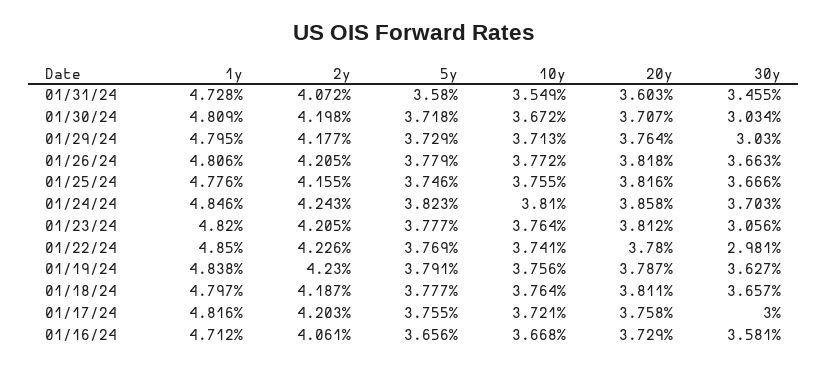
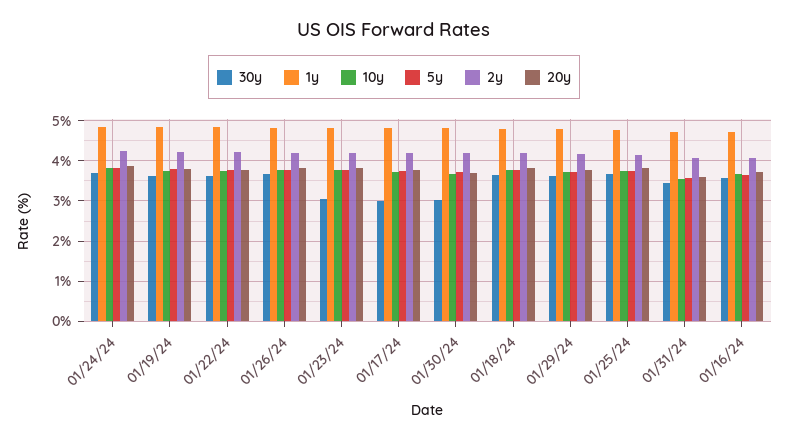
  {
    "1y": {
      "01/31/24": 4.728,
      "01/30/24": 4.809,
      "01/29/24": 4.795,
      "01/26/24": 4.806,
      "01/25/24": 4.776,
      "01/24/24": 4.846,
      "01/23/24": 4.82,
      "01/22/24": 4.85,
      "01/19/24": 4.838,
      "01/18/24": 4.797,
      "01/17/24": 4.816,
      "01/16/24": 4.712
    },
    "2y": {
      "01/31/24": 4.072,
      "01/30/24": 4.198,
      "01/29/24": 4.177,
      "01/26/24": 4.205,
      "01/25/24": 4.155,
      "01/24/24": 4.243,
      "01/23/24": 4.205,
      "01/22/24": 4.226,
      "01/19/24": 4.23,
      "01/18/24": 4.187,
      "01/17/24": 4.203,
      "01/16/24": 4.061
    },
    "5y": {
      "01/31/24": 3.58,
      "01/30/24": 3.718,
      "01/29/24": 3.729,
      "01/26/24": 3.779,
      "01/25/24": 3.746,
      "01/24/24": 3.823,
      "01/23/24": 3.777,
      "01/22/24": 3.769,
      "01/19/24": 3.791,
      "01/18/24": 3.777,
      "01/17/24": 3.755,
      "01/16/24": 3.656
    },
    "10y": {
      "01/31/24": 3.549,
      "01/30/24": 3.672,
      "01/29/24": 3.713,
      "01/26/24": 3.772,
      "01/25/24": 3.755,
      "01/24/24": 3.81,
      "01/23/24": 3.764,
      "01/22/24": 3.741,
      "01/19/24": 3.756,
      "01/18/24": 3.764,
      "01/17/24": 3.721,
      "01/16/24": 3.668
    },
    "20y": {
      "01/31/24": 3.603,
      "01/30/24": 3.707,
      "01/29/24": 3.764,
      "01/26/24": 3.818,
      "01/25/24": 3.816,
      "01/24/24": 3.858,
      "01/23/24": 3.812,
      "01/22/24": 3.78,
      "01/19/24": 3.787,
      "01/18/24": 3.811,
      "01/17/24": 3.758,
      "01/16/24": 3.729
    },
    "30y": {
      "01/31/24": 3.455,
      "01/30/24": 3.034,
-     "01/29/24": 3.03,
+     "01/29/24": 3.6,
      "01/26/24": 3.663,
      "01/25/24": 3.666,
      "01/24/24": 3.703,
      "01/23/24": 3.056,
-     "01/22/24": 2.981,
+     "01/22/24": 3.6,
      "01/19/24": 3.627,
      "01/18/24": 3.657,
      "01/17/24": 3,
      "01/16/24": 3.581
    }
  }

